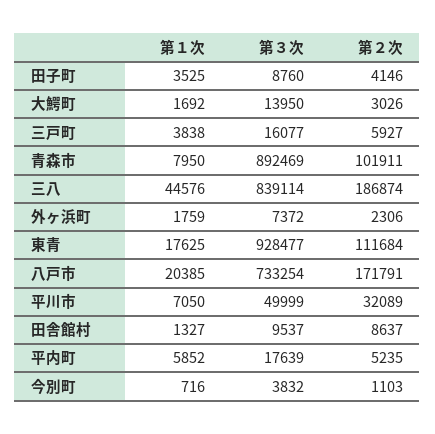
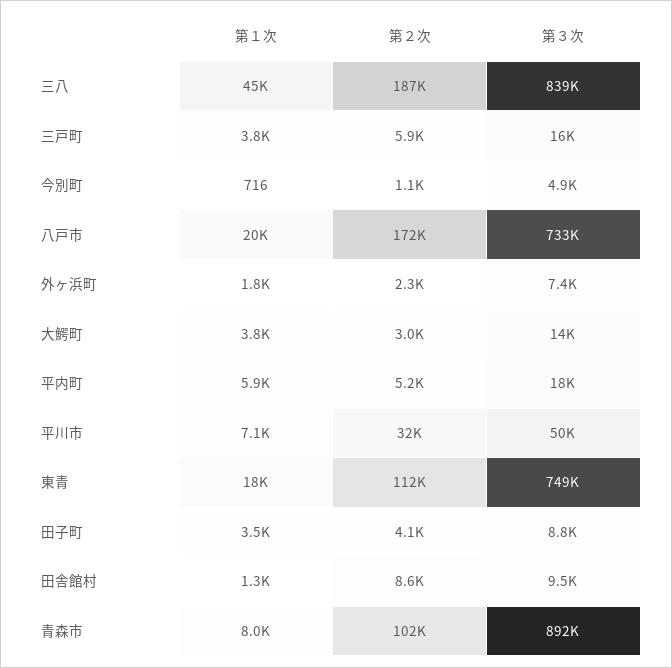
  {
    "第１次": {
      "田子町": 3525,
-     "大鰐町": 1692,
+     "大鰐町": 3800,
      "三戸町": 3838,
      "青森市": 7950,
      "三八": 44576,
      "外ヶ浜町": 1759,
      "東青": 17625,
      "八戸市": 20385,
      "平川市": 7050,
      "田舎館村": 1327,
      "平内町": 5852,
      "今別町": 716
    },
    "第３次": {
      "田子町": 8760,
      "大鰐町": 13950,
      "三戸町": 16077,
      "青森市": 892469,
      "三八": 839114,
      "外ヶ浜町": 7372,
-     "東青": 928477,
+     "東青": 749000,
      "八戸市": 733254,
      "平川市": 49999,
      "田舎館村": 9537,
      "平内町": 17639,
-     "今別町": 3832
+     "今別町": 4900
    },
    "第２次": {
      "田子町": 4146,
      "大鰐町": 3026,
      "三戸町": 5927,
      "青森市": 101911,
      "三八": 186874,
      "外ヶ浜町": 2306,
      "東青": 111684,
      "八戸市": 171791,
      "平川市": 32089,
      "田舎館村": 8637,
      "平内町": 5235,
      "今別町": 1103
    }
  }

